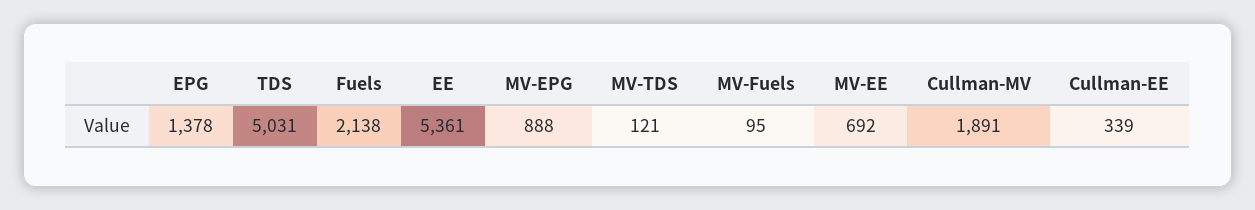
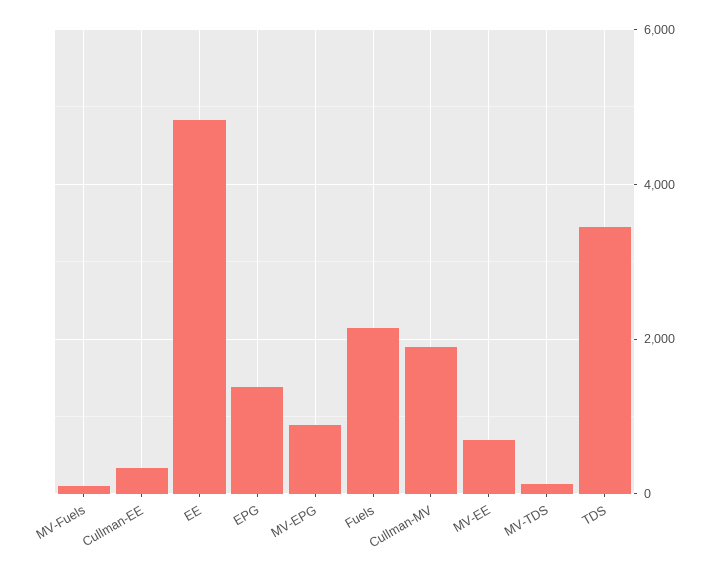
  {
    "EPG": 1378,
-   "TDS": 5031,
+   "TDS": 3400,
    "Fuels": 2138,
-   "EE": 5361,
+   "EE": 4800,
    "MV-EPG": 888,
    "MV-TDS": 121,
    "MV-Fuels": 95,
    "MV-EE": 692,
    "Cullman-MV": 1891,
    "Cullman-EE": 339
  }

